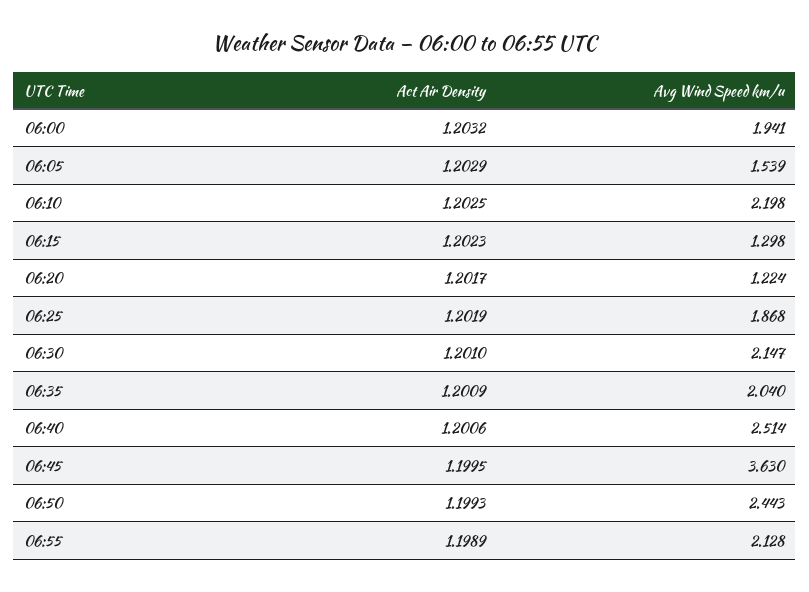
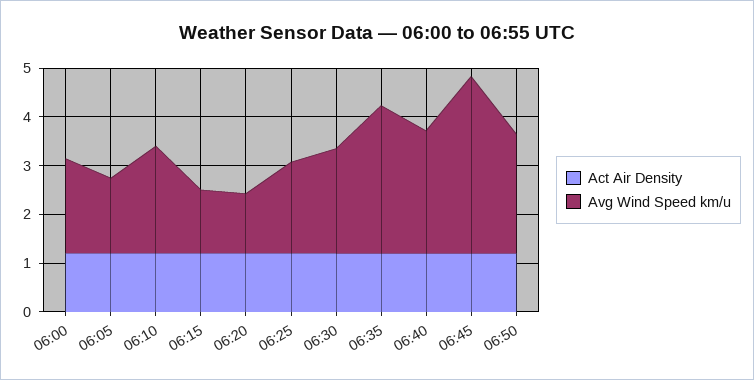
  {
    "Act Air Density": {
      "06:00": 1.2032,
      "06:05": 1.2029,
      "06:10": 1.2025,
      "06:15": 1.2023,
      "06:20": 1.2017,
      "06:25": 1.2019,
      "06:30": 1.201,
      "06:35": 1.2009,
      "06:40": 1.2006,
      "06:45": 1.1995,
-     "06:50": 1.1993,
+     "06:50": 1.1993
-     "06:55": 1.1989
    },
    "Avg Wind Speed km/u": {
      "06:00": 1.941,
      "06:05": 1.539,
      "06:10": 2.198,
      "06:15": 1.298,
      "06:20": 1.224,
      "06:25": 1.868,
      "06:30": 2.147,
-     "06:35": 2.04,
+     "06:35": 3,
      "06:40": 2.514,
      "06:45": 3.63,
-     "06:50": 2.443,
+     "06:50": 2.443
-     "06:55": 2.128
    }
  }

